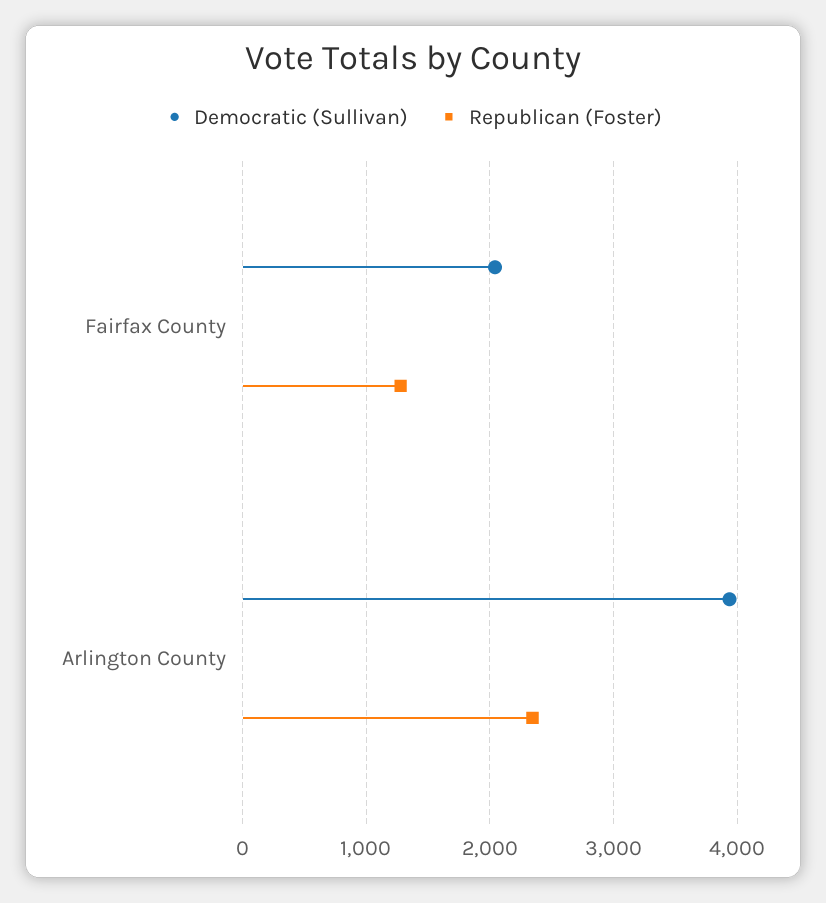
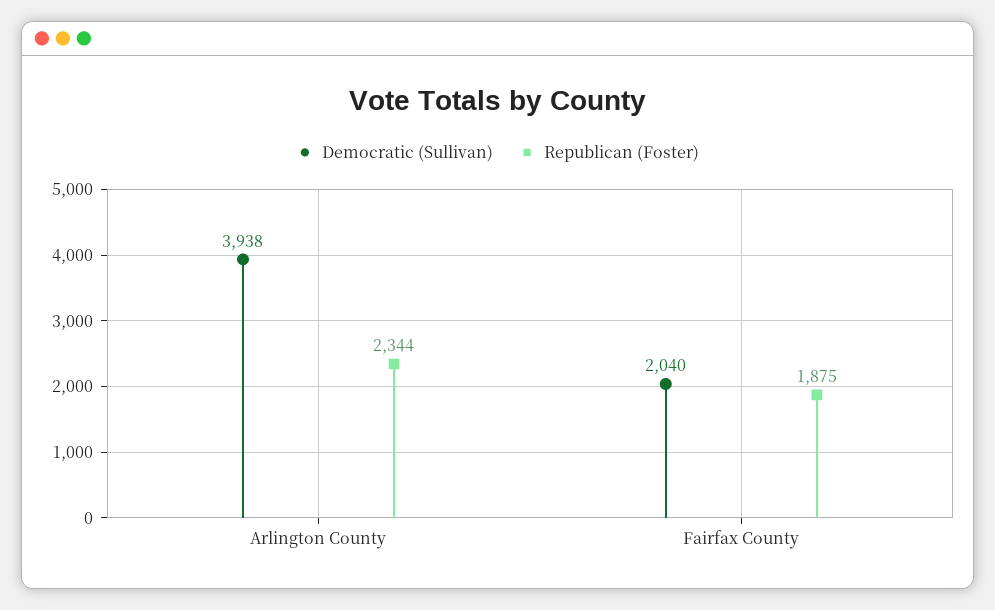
  {
    "Democratic (Sullivan)": {
      "Fairfax County": 2040,
      "Arlington County": 3938
    },
    "Republican (Foster)": {
-     "Fairfax County": 1300,
+     "Fairfax County": 1875,
      "Arlington County": 2344
    }
  }

